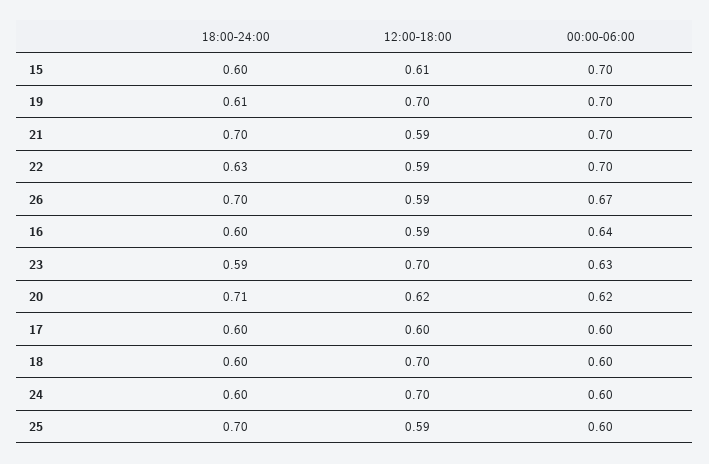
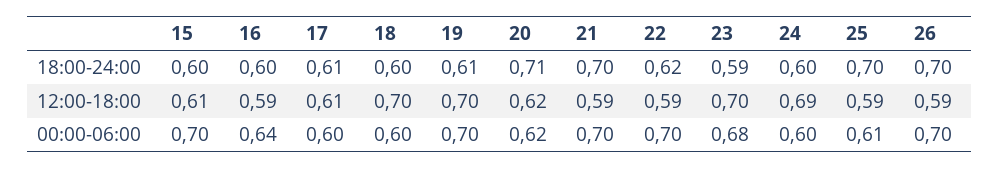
  {
    "18:00-24:00": {
      "15": 0.6,
      "19": 0.61,
      "21": 0.7,
-     "22": 0.63,
+     "22": 0.62,
      "26": 0.7,
      "16": 0.6,
      "23": 0.59,
      "20": 0.71,
-     "17": 0.6,
+     "17": 0.61,
      "18": 0.6,
      "24": 0.6,
      "25": 0.7
    },
    "12:00-18:00": {
      "15": 0.61,
      "19": 0.7,
      "21": 0.59,
      "22": 0.59,
      "26": 0.59,
      "16": 0.59,
      "23": 0.7,
      "20": 0.62,
-     "17": 0.6,
+     "17": 0.61,
      "18": 0.7,
-     "24": 0.7,
+     "24": 0.69,
      "25": 0.59
    },
    "00:00-06:00": {
      "15": 0.7,
      "19": 0.7,
      "21": 0.7,
      "22": 0.7,
-     "26": 0.67,
+     "26": 0.7,
      "16": 0.64,
-     "23": 0.63,
+     "23": 0.68,
      "20": 0.62,
      "17": 0.6,
      "18": 0.6,
      "24": 0.6,
-     "25": 0.6
+     "25": 0.61
    }
  }

